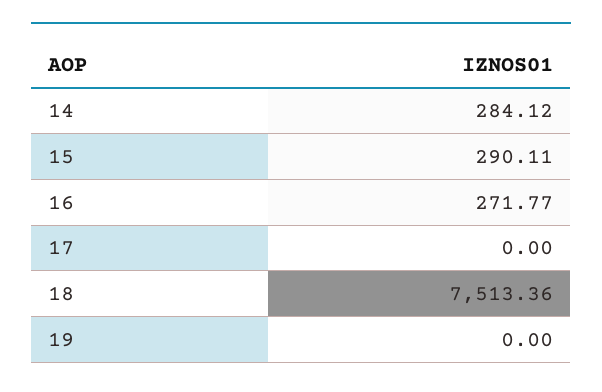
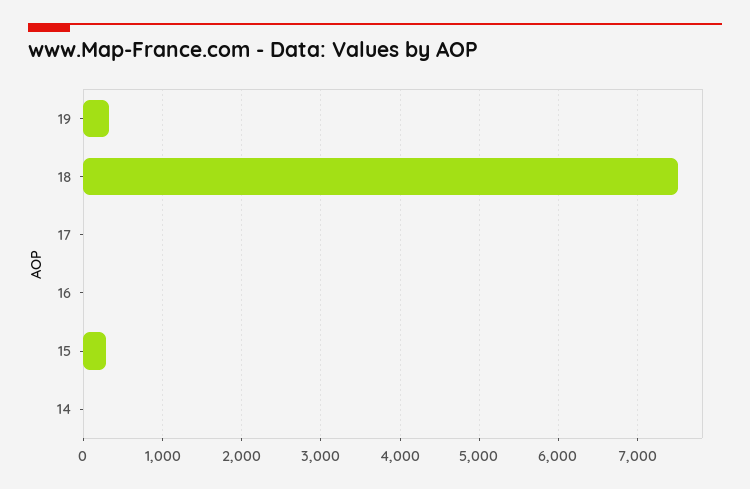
  {
-   "14": 284.12,
+   "14": 0,
    "15": 290.11,
-   "16": 271.77,
+   "16": 0,
    "17": 0,
    "18": 7513.36,
-   "19": 0
+   "19": 300
  }

